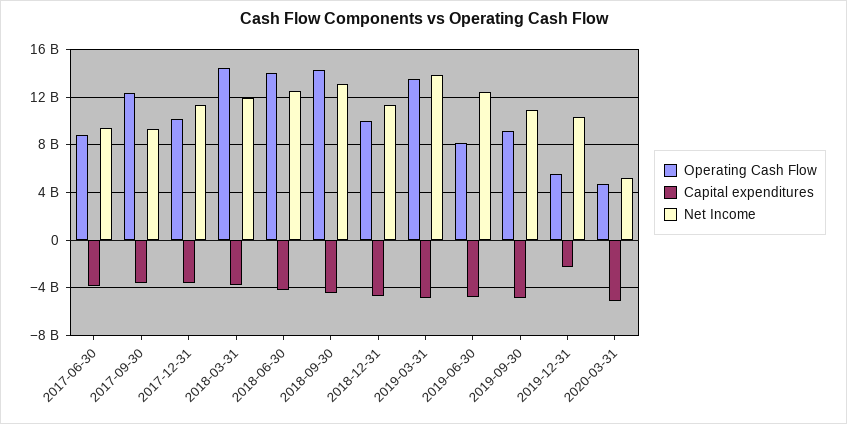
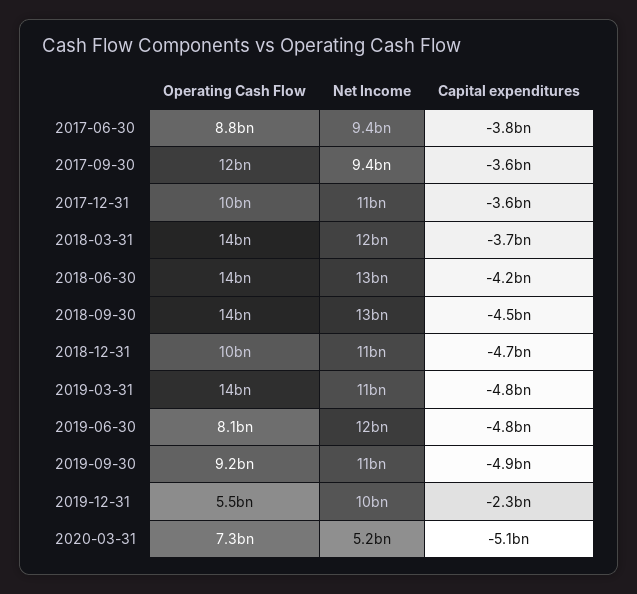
  {
    "Operating Cash Flow": {
      "2017-06-30": 8800000000,
      "2017-09-30": 12000000000,
      "2017-12-31": 10000000000,
      "2018-03-31": 14000000000,
      "2018-06-30": 14000000000,
      "2018-09-30": 14000000000,
      "2018-12-31": 10000000000,
      "2019-03-31": 14000000000,
      "2019-06-30": 8100000000,
      "2019-09-30": 9200000000,
      "2019-12-31": 5500000000,
-     "2020-03-31": 5000000000
+     "2020-03-31": 7300000000
    },
    "Capital expenditures": {
      "2017-06-30": -3800000000,
      "2017-09-30": -3600000000,
      "2017-12-31": -3600000000,
      "2018-03-31": -3700000000,
      "2018-06-30": -4200000000,
      "2018-09-30": -4500000000,
      "2018-12-31": -4700000000,
      "2019-03-31": -4800000000,
      "2019-06-30": -4800000000,
      "2019-09-30": -4900000000,
      "2019-12-31": -2300000000,
      "2020-03-31": -5100000000
    },
    "Net Income": {
      "2017-06-30": 9400000000,
      "2017-09-30": 9400000000,
      "2017-12-31": 11000000000,
      "2018-03-31": 12000000000,
      "2018-06-30": 13000000000,
      "2018-09-30": 13000000000,
      "2018-12-31": 11000000000,
-     "2019-03-31": 14000000000,
+     "2019-03-31": 11000000000,
      "2019-06-30": 12000000000,
      "2019-09-30": 11000000000,
      "2019-12-31": 10000000000,
      "2020-03-31": 5200000000
    }
  }

